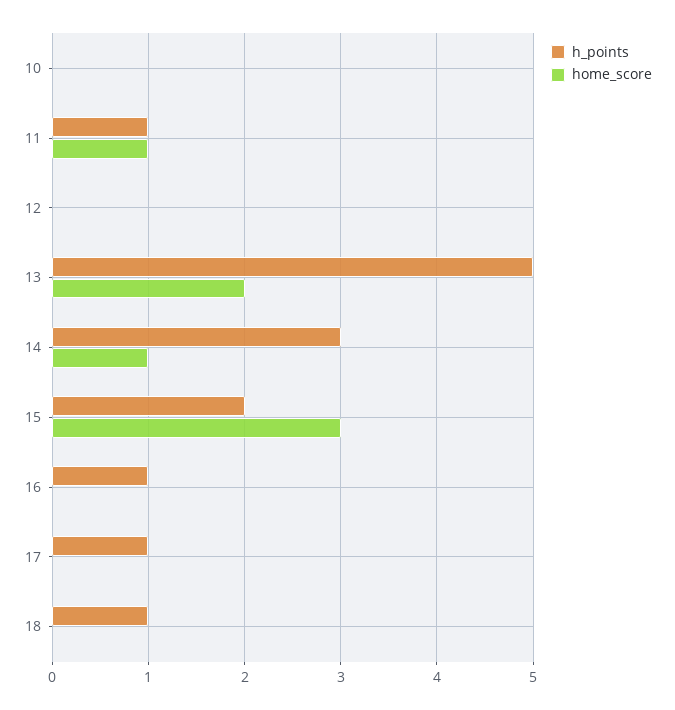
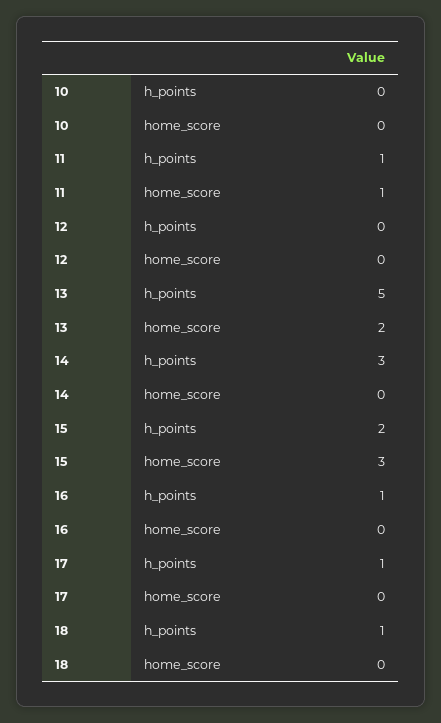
  {
    "h_points": {
      "10": 0,
      "11": 1,
      "12": 0,
      "13": 5,
      "14": 3,
      "15": 2,
      "16": 1,
      "17": 1,
      "18": 1
    },
    "home_score": {
      "10": 0,
      "11": 1,
      "12": 0,
      "13": 2,
-     "14": 1,
+     "14": 0,
      "15": 3,
      "16": 0,
      "17": 0,
      "18": 0
    }
  }

